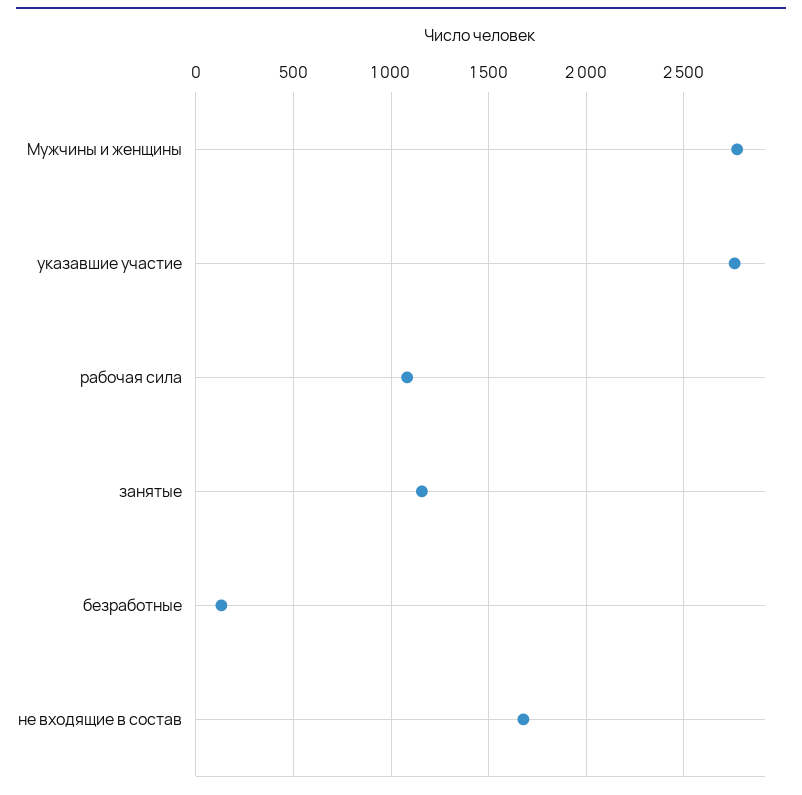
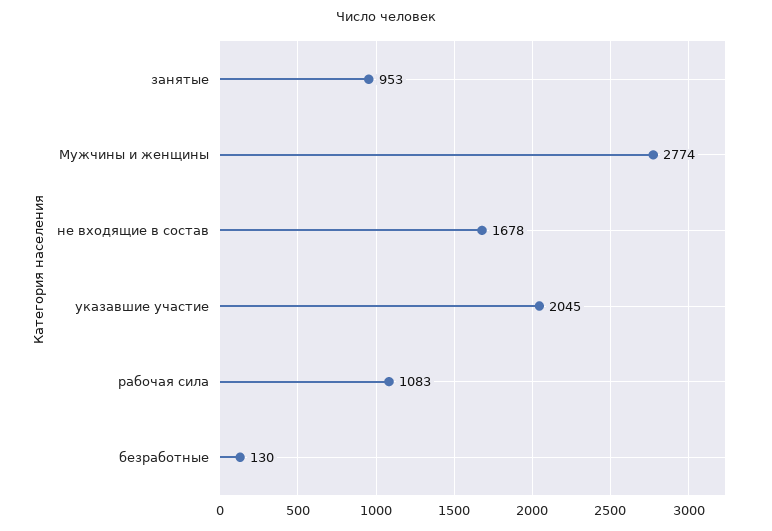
  {
    "Мужчины и женщины": 2774,
-   "указавшие участие": 2750,
+   "указавшие участие": 2045,
    "рабочая сила": 1083,
-   "занятые": 1150,
+   "занятые": 953,
    "безработные": 130,
    "не входящие в состав": 1678
  }

